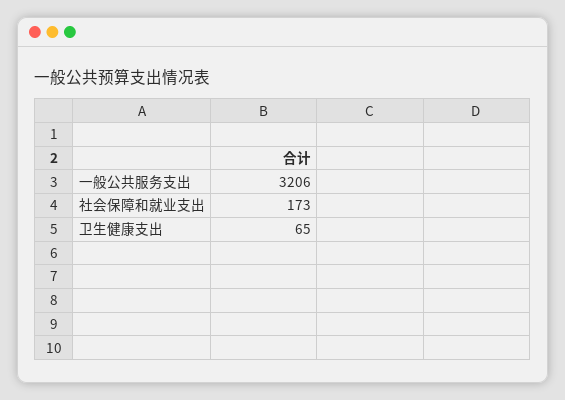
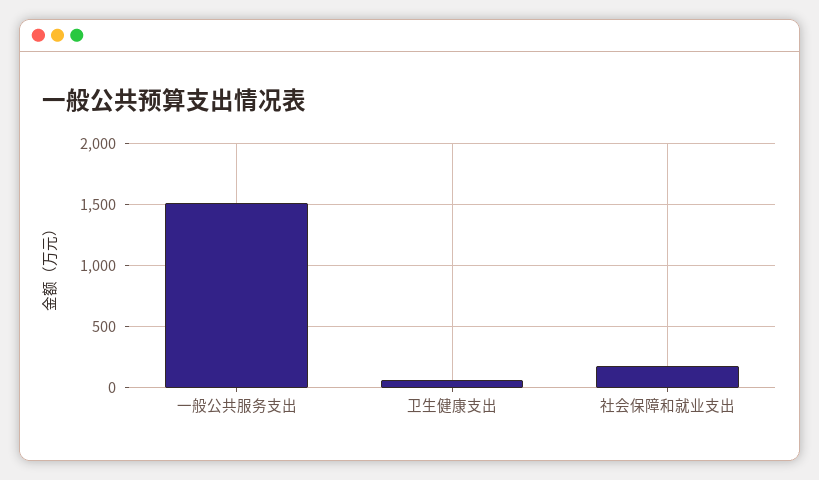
  {
-   "一般公共服务支出": 3206,
+   "一般公共服务支出": 1500,
    "社会保障和就业支出": 173,
    "卫生健康支出": 65
  }

